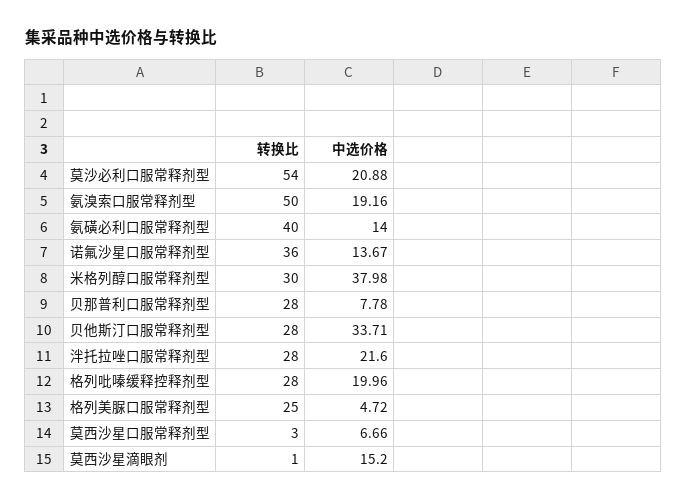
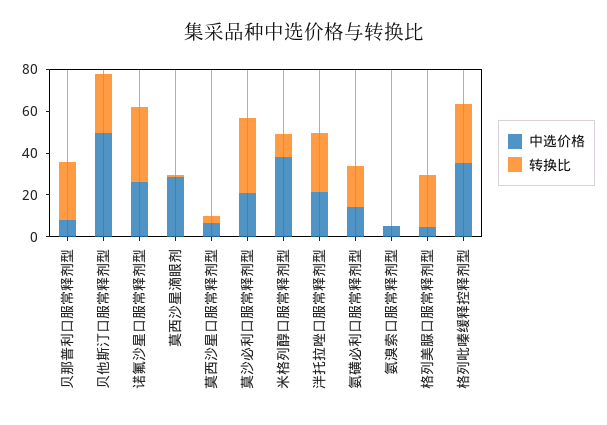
  {
    "转换比": {
-     "莫沙必利口服常释剂型": 54,
+     "莫沙必利口服常释剂型": 35,
-     "氨溴索口服常释剂型": 50,
+     "氨溴索口服常释剂型": 0,
-     "氨磺必利口服常释剂型": 40,
+     "氨磺必利口服常释剂型": 20,
      "诺氟沙星口服常释剂型": 36,
-     "米格列醇口服常释剂型": 30,
+     "米格列醇口服常释剂型": 10,
      "贝那普利口服常释剂型": 28,
      "贝他斯汀口服常释剂型": 28,
      "泮托拉唑口服常释剂型": 28,
      "格列吡嗪缓释控释剂型": 28,
      "格列美脲口服常释剂型": 25,
      "莫西沙星口服常释剂型": 3,
      "莫西沙星滴眼剂": 1
    },
    "中选价格": {
      "莫沙必利口服常释剂型": 20.88,
-     "氨溴索口服常释剂型": 19.16,
+     "氨溴索口服常释剂型": 5,
      "氨磺必利口服常释剂型": 14,
-     "诺氟沙星口服常释剂型": 13.67,
+     "诺氟沙星口服常释剂型": 25,
      "米格列醇口服常释剂型": 37.98,
      "贝那普利口服常释剂型": 7.78,
-     "贝他斯汀口服常释剂型": 33.71,
+     "贝他斯汀口服常释剂型": 50,
      "泮托拉唑口服常释剂型": 21.6,
-     "格列吡嗪缓释控释剂型": 19.96,
+     "格列吡嗪缓释控释剂型": 35,
      "格列美脲口服常释剂型": 4.72,
      "莫西沙星口服常释剂型": 6.66,
-     "莫西沙星滴眼剂": 15.2
+     "莫西沙星滴眼剂": 30
    }
  }

